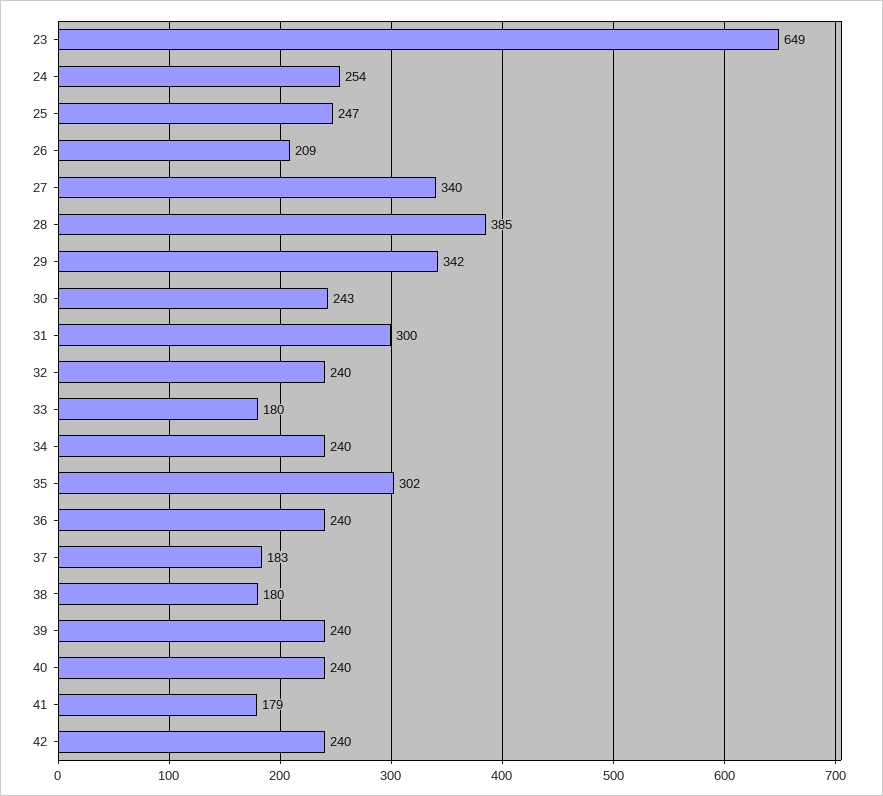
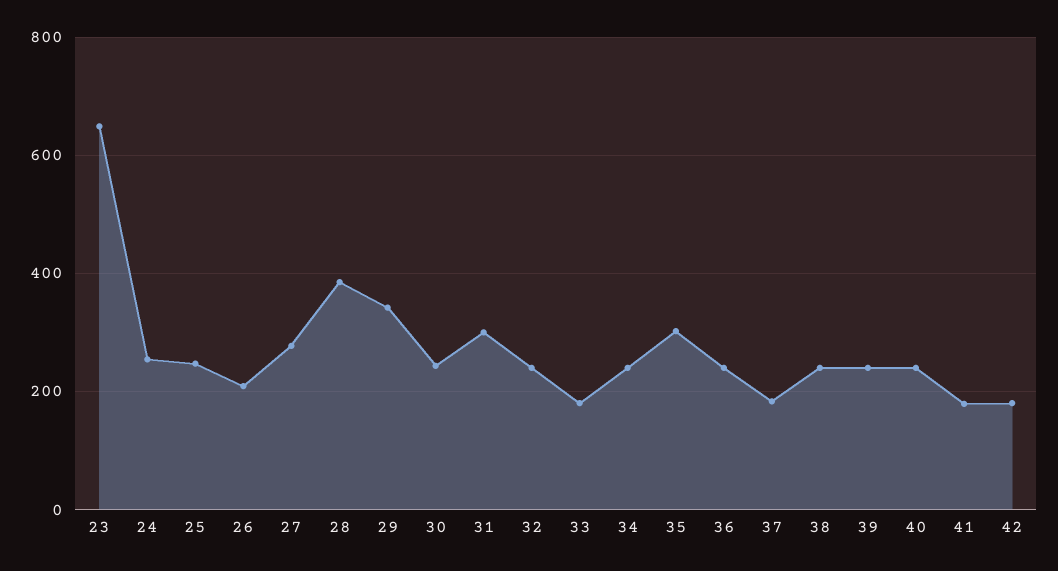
  {
    "23": 649,
    "24": 254,
    "25": 247,
    "26": 209,
-   "27": 340,
+   "27": 280,
    "28": 385,
    "29": 342,
    "30": 243,
    "31": 300,
    "32": 240,
    "33": 180,
    "34": 240,
    "35": 302,
    "36": 240,
    "37": 183,
-   "38": 180,
+   "38": 240,
    "39": 240,
    "40": 240,
    "41": 179,
-   "42": 240
+   "42": 180
  }

